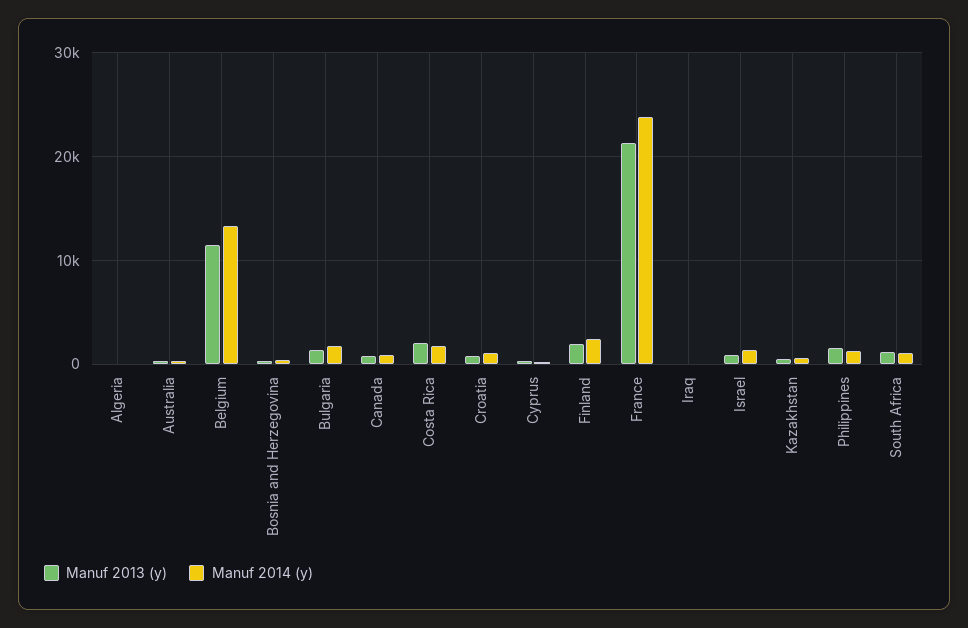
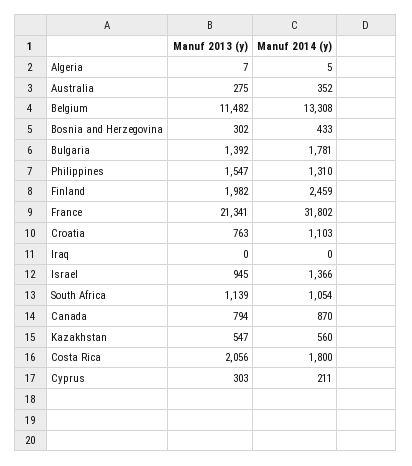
  {
    "Manuf 2013 (y)": {
      "Algeria": 7,
      "Australia": 275,
      "Belgium": 11482,
      "Bosnia and Herzegovina": 302,
      "Bulgaria": 1392,
      "Canada": 794,
      "Costa Rica": 2056,
      "Croatia": 763,
      "Cyprus": 303,
      "Finland": 1982,
      "France": 21341,
      "Iraq": 0,
      "Israel": 945,
      "Kazakhstan": 547,
      "Philippines": 1547,
      "South Africa": 1139
    },
    "Manuf 2014 (y)": {
      "Algeria": 5,
      "Australia": 352,
      "Belgium": 13308,
      "Bosnia and Herzegovina": 433,
      "Bulgaria": 1781,
      "Canada": 870,
      "Costa Rica": 1800,
      "Croatia": 1103,
      "Cyprus": 211,
      "Finland": 2459,
-     "France": 24000,
+     "France": 31802,
      "Iraq": 0,
      "Israel": 1366,
      "Kazakhstan": 560,
      "Philippines": 1310,
      "South Africa": 1054
    }
  }

